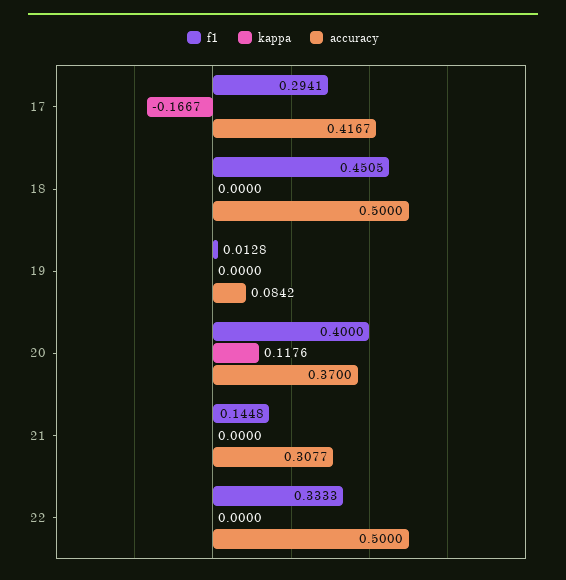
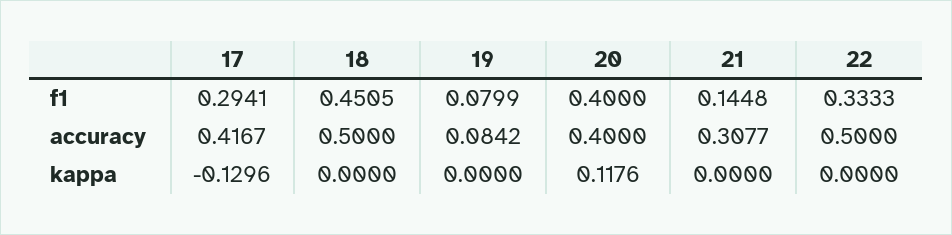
  {
    "f1": {
      "17": 0.2941,
      "18": 0.4505,
-     "19": 0.0128,
+     "19": 0.0799,
      "20": 0.4,
      "21": 0.1448,
      "22": 0.3333
    },
    "kappa": {
-     "17": -0.1667,
+     "17": -0.1296,
      "18": 0,
      "19": 0,
      "20": 0.1176,
      "21": 0,
      "22": 0
    },
    "accuracy": {
      "17": 0.4167,
      "18": 0.5,
      "19": 0.0842,
-     "20": 0.37,
+     "20": 0.4,
      "21": 0.3077,
      "22": 0.5
    }
  }

